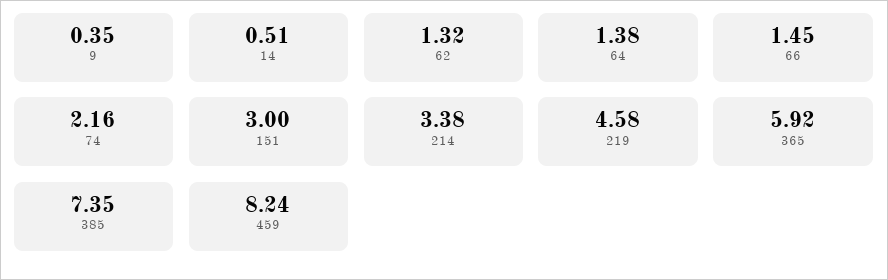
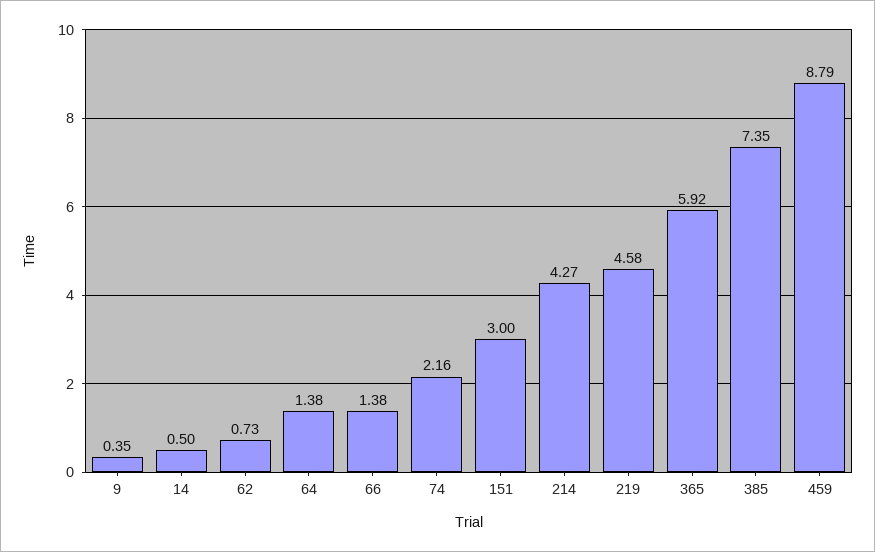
  {
    "9": 0.35,
-   "14": 0.51,
+   "14": 0.5,
-   "62": 1.32,
+   "62": 0.73,
    "64": 1.38,
-   "66": 1.45,
+   "66": 1.38,
    "74": 2.16,
    "151": 3,
-   "214": 3.38,
+   "214": 4.27,
    "219": 4.58,
    "365": 5.92,
    "385": 7.35,
-   "459": 8.24
+   "459": 8.79
  }

